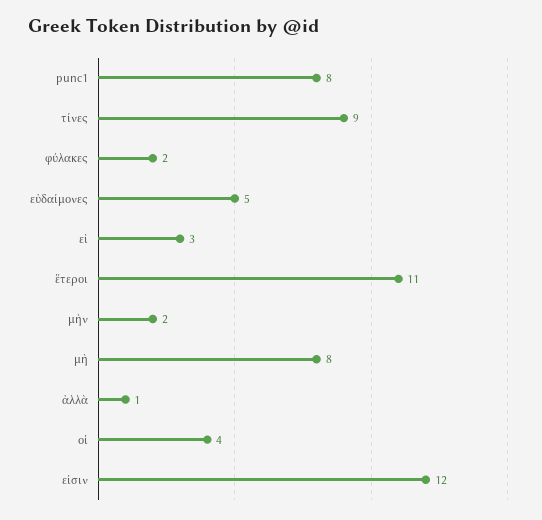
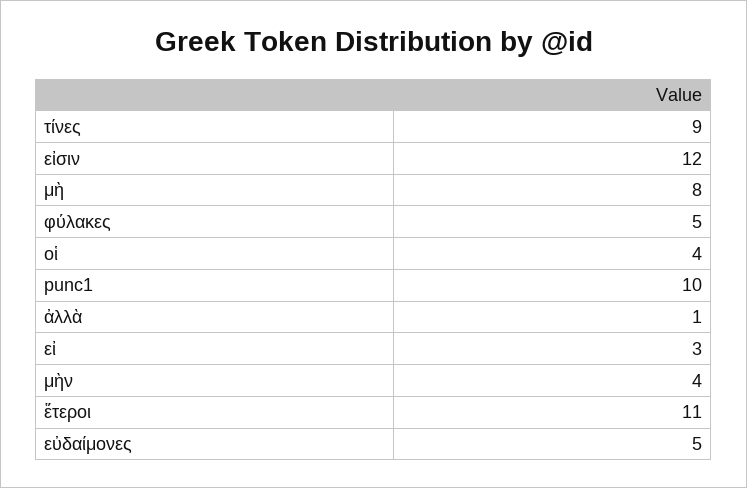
  {
-   "punc1": 8,
+   "punc1": 10,
    "τίνες": 9,
-   "φύλακες": 2,
+   "φύλακες": 5,
    "εὐδαίμονες": 5,
    "εἰ": 3,
    "ἕτεροι": 11,
-   "μὴν": 2,
+   "μὴν": 4,
    "μὴ": 8,
    "ἀλλὰ": 1,
    "οἱ": 4,
    "εἰσιν": 12
  }

